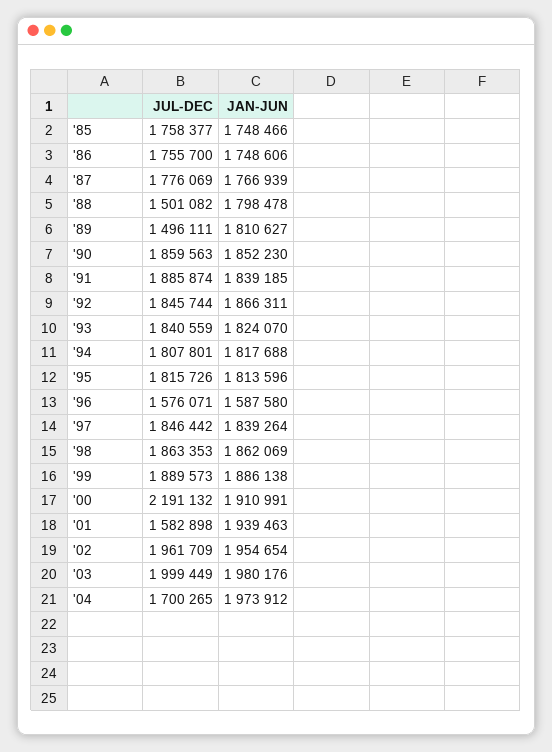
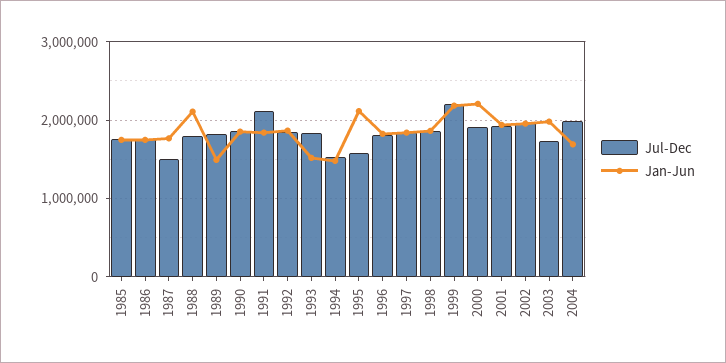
  {
    "JUL-DEC": {
      "'85": 1758377,
      "'86": 1755700,
-     "'87": 1776069,
+     "'87": 1500000,
-     "'88": 1501082,
+     "'88": 1800000,
-     "'89": 1496111,
+     "'89": 1800000,
      "'90": 1859563,
-     "'91": 1885874,
+     "'91": 2100000,
      "'92": 1845744,
      "'93": 1840559,
-     "'94": 1807801,
+     "'94": 1500000,
-     "'95": 1815726,
+     "'95": 1600000,
-     "'96": 1576071,
+     "'96": 1800000,
      "'97": 1846442,
      "'98": 1863353,
-     "'99": 1889573,
+     "'99": 2200000,
-     "'00": 2191132,
+     "'00": 1900000,
-     "'01": 1582898,
+     "'01": 1900000,
      "'02": 1961709,
-     "'03": 1999449,
+     "'03": 1700000,
-     "'04": 1700265
+     "'04": 2000000
    },
    "JAN-JUN": {
      "'85": 1748466,
      "'86": 1748606,
      "'87": 1766939,
-     "'88": 1798478,
+     "'88": 2100000,
-     "'89": 1810627,
+     "'89": 1500000,
      "'90": 1852230,
      "'91": 1839185,
      "'92": 1866311,
-     "'93": 1824070,
+     "'93": 1500000,
-     "'94": 1817688,
+     "'94": 1500000,
-     "'95": 1813596,
+     "'95": 2100000,
-     "'96": 1587580,
+     "'96": 1800000,
      "'97": 1839264,
      "'98": 1862069,
-     "'99": 1886138,
+     "'99": 2200000,
-     "'00": 1910991,
+     "'00": 2200000,
      "'01": 1939463,
      "'02": 1954654,
      "'03": 1980176,
-     "'04": 1973912
+     "'04": 1700000
    }
  }

